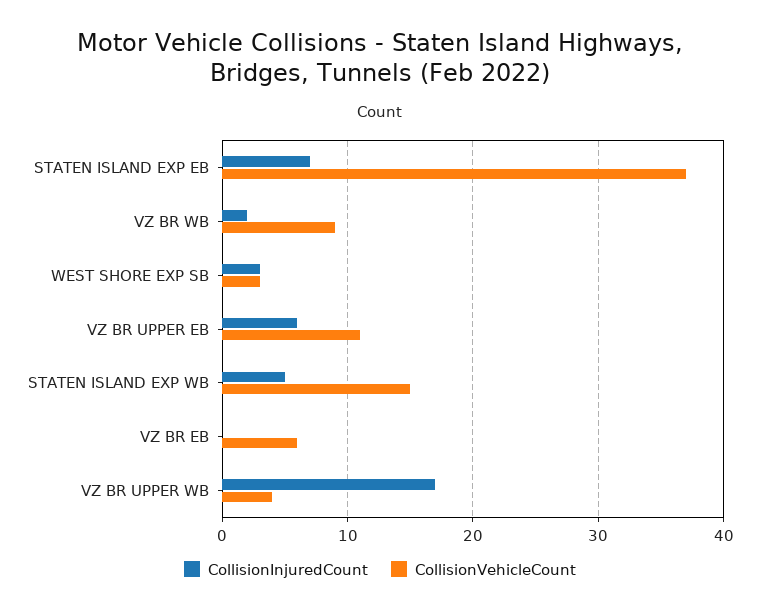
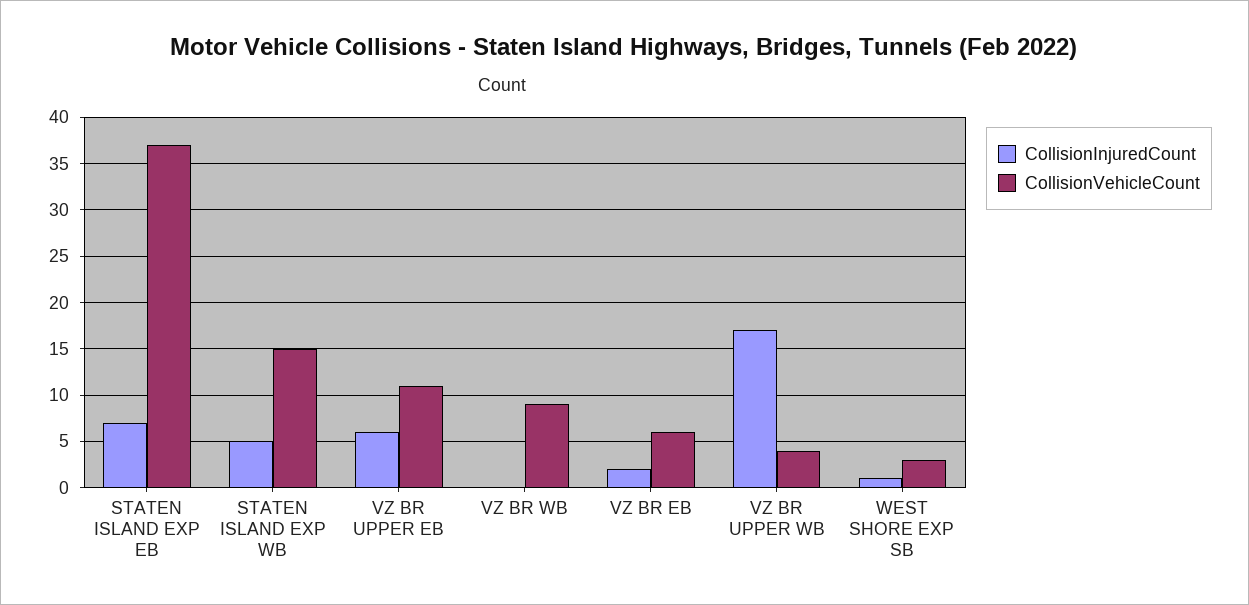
  {
    "CollisionInjuredCount": {
      "STATEN ISLAND EXP EB": 7,
-     "VZ BR WB": 2,
+     "VZ BR WB": 0,
-     "WEST SHORE EXP SB": 3,
+     "WEST SHORE EXP SB": 1,
      "VZ BR UPPER EB": 6,
      "STATEN ISLAND EXP WB": 5,
-     "VZ BR EB": 0,
+     "VZ BR EB": 2,
      "VZ BR UPPER WB": 17
    },
    "CollisionVehicleCount": {
      "STATEN ISLAND EXP EB": 37,
      "VZ BR WB": 9,
      "WEST SHORE EXP SB": 3,
      "VZ BR UPPER EB": 11,
      "STATEN ISLAND EXP WB": 15,
      "VZ BR EB": 6,
      "VZ BR UPPER WB": 4
    }
  }

